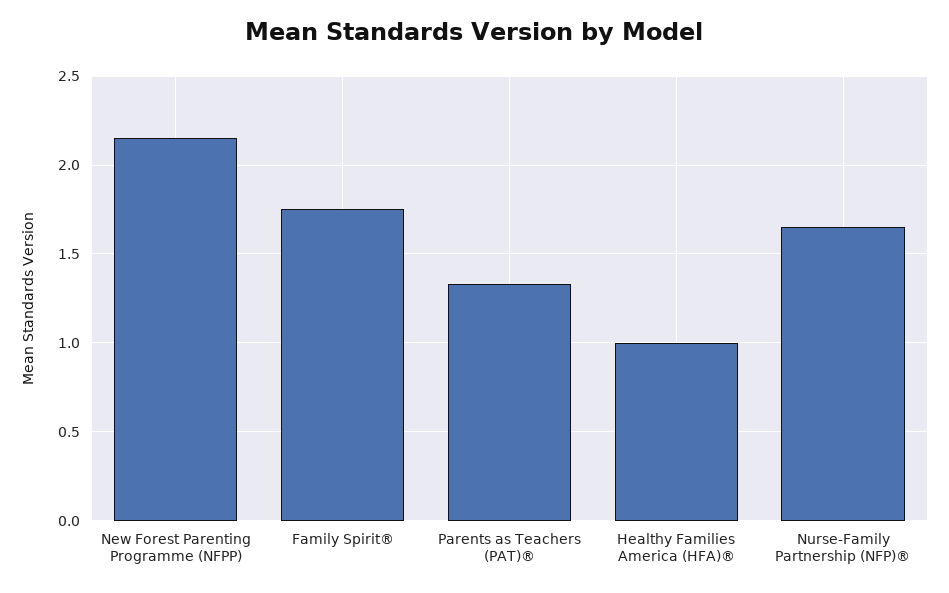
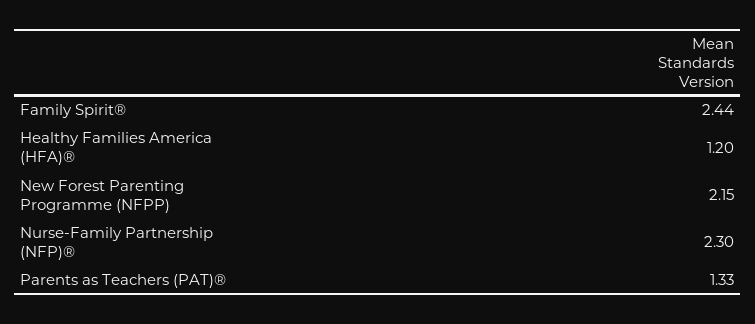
  {
    "New Forest Parenting Programme (NFPP)": 2.15,
-   "Family Spirit®": 1.75,
+   "Family Spirit®": 2.44,
    "Parents as Teachers (PAT)®": 1.33,
-   "Healthy Families America (HFA)®": 1,
+   "Healthy Families America (HFA)®": 1.2,
-   "Nurse-Family Partnership (NFP)®": 1.65
+   "Nurse-Family Partnership (NFP)®": 2.3
  }

